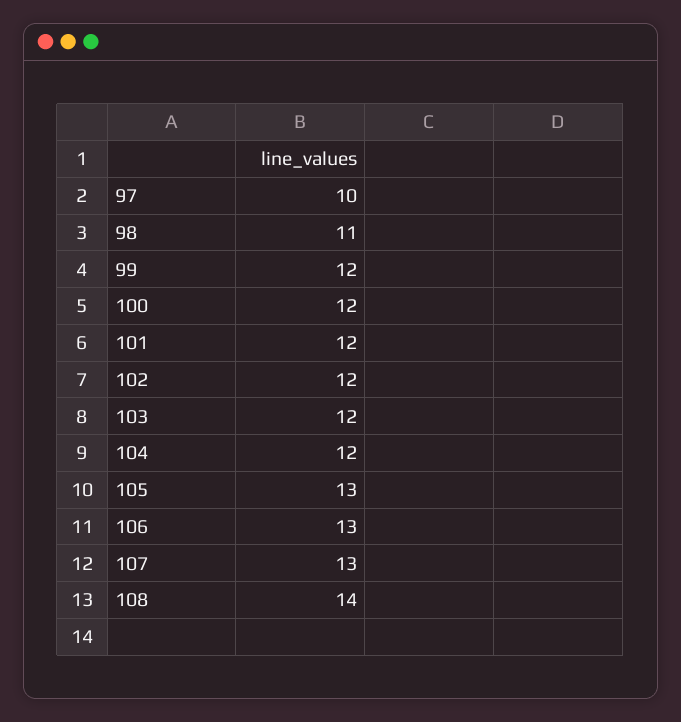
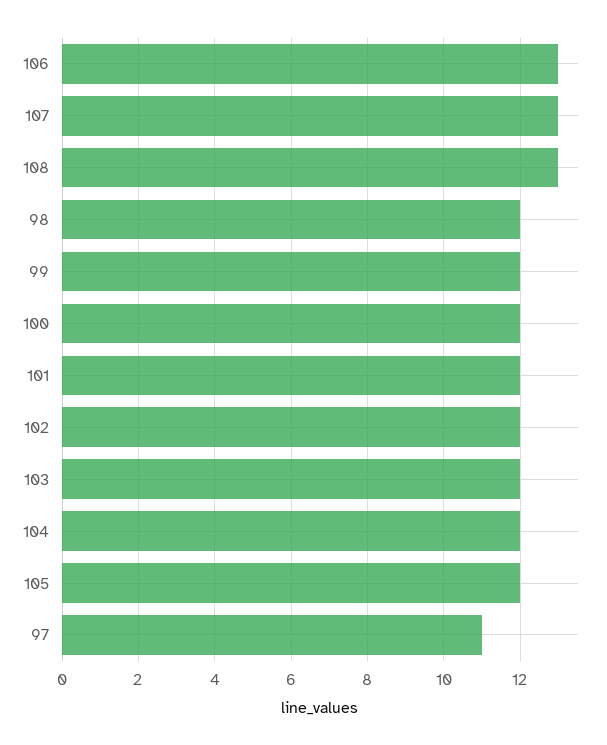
  {
-   "97": 10,
+   "97": 11,
-   "98": 11,
+   "98": 12,
    "99": 12,
    "100": 12,
    "101": 12,
    "102": 12,
    "103": 12,
    "104": 12,
-   "105": 13,
+   "105": 12,
    "106": 13,
    "107": 13,
-   "108": 14
+   "108": 13
  }

